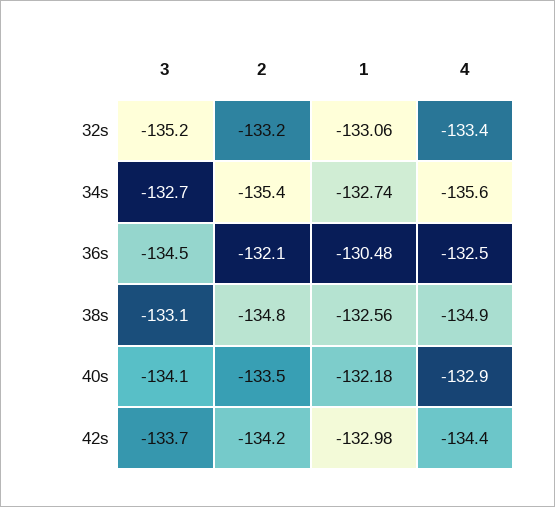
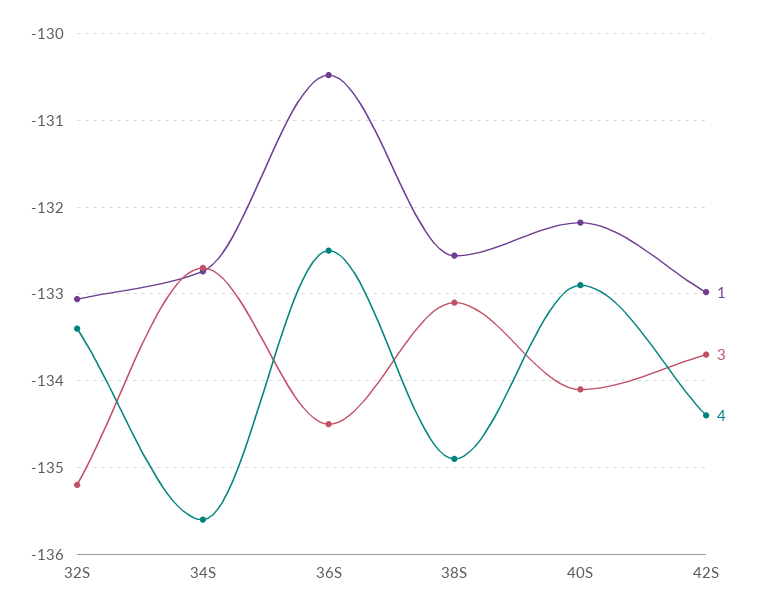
  {
    "3": {
      "32s": -135.2,
      "34s": -132.7,
      "36s": -134.5,
      "38s": -133.1,
      "40s": -134.1,
      "42s": -133.7
    },
-   "2": {
-     "32s": -133.2,
-     "34s": -135.4,
-     "36s": -132.1,
-     "38s": -134.8,
-     "40s": -133.5,
-     "42s": -134.2
-   },
    "1": {
      "32s": -133.06,
      "34s": -132.74,
      "36s": -130.48,
      "38s": -132.56,
      "40s": -132.18,
      "42s": -132.98
    },
    "4": {
      "32s": -133.4,
      "34s": -135.6,
      "36s": -132.5,
      "38s": -134.9,
      "40s": -132.9,
      "42s": -134.4
    }
  }

